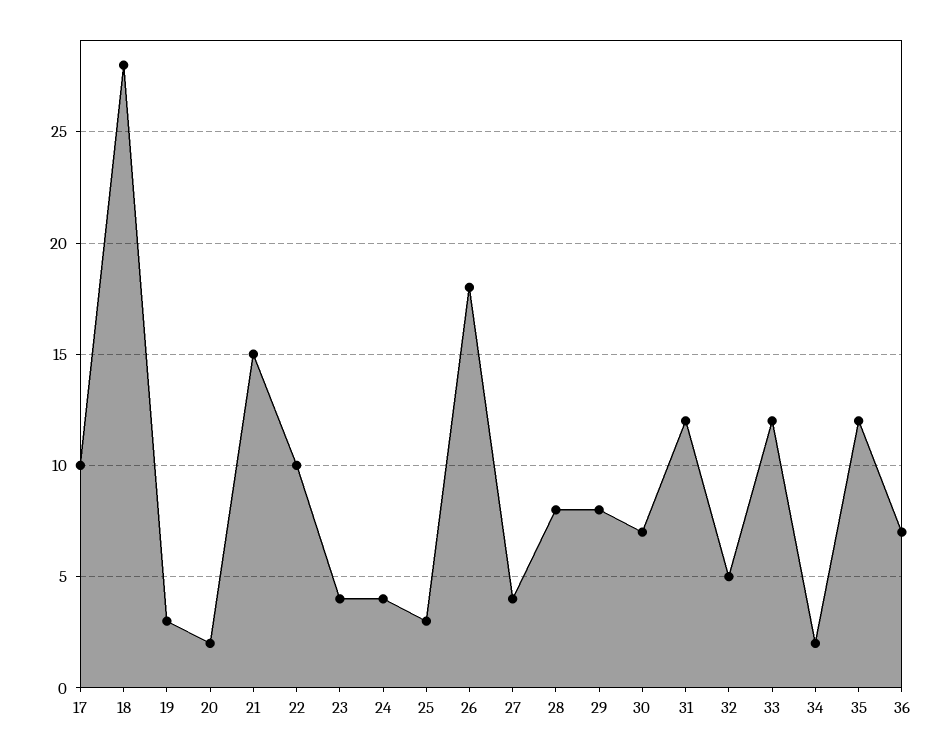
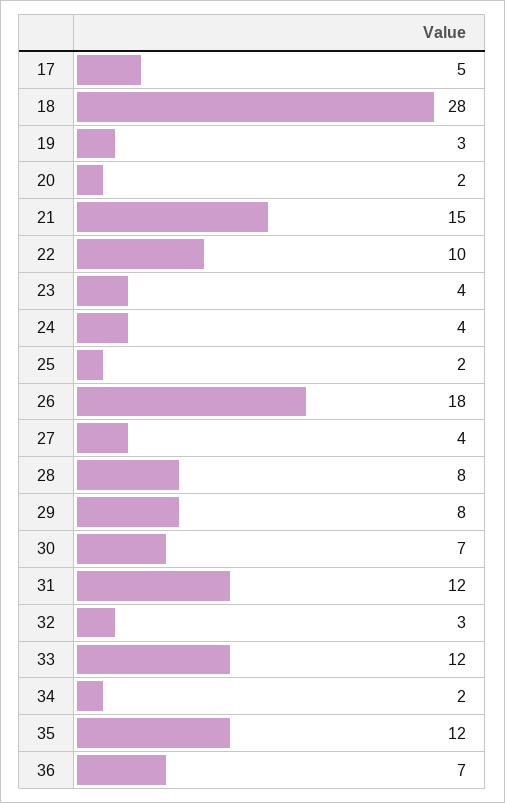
  {
-   "17": 10,
+   "17": 5,
    "18": 28,
    "19": 3,
    "20": 2,
    "21": 15,
    "22": 10,
    "23": 4,
    "24": 4,
-   "25": 3,
+   "25": 2,
    "26": 18,
    "27": 4,
    "28": 8,
    "29": 8,
    "30": 7,
    "31": 12,
-   "32": 5,
+   "32": 3,
    "33": 12,
    "34": 2,
    "35": 12,
    "36": 7
  }

